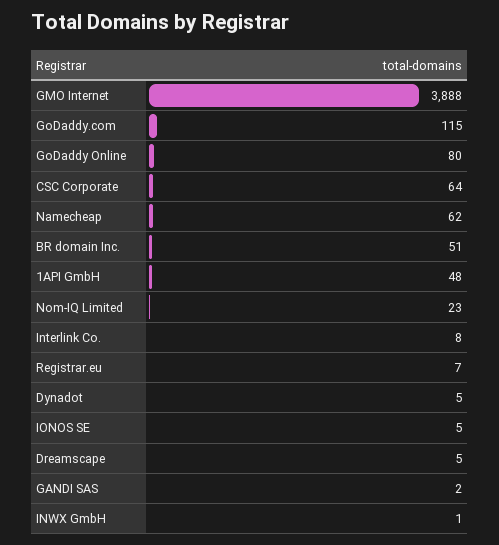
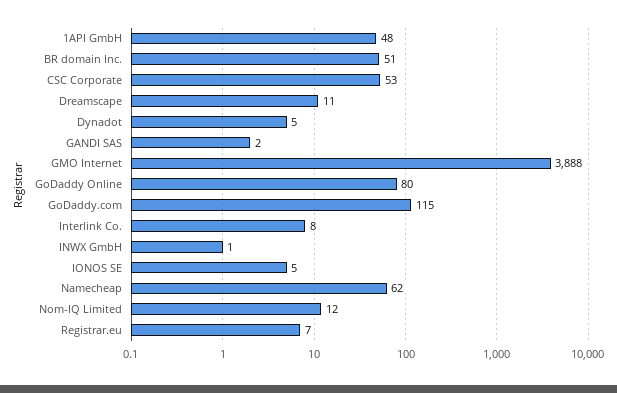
  {
    "GMO Internet": 3888,
    "GoDaddy.com": 115,
    "GoDaddy Online": 80,
-   "CSC Corporate": 64,
+   "CSC Corporate": 53,
    "Namecheap": 62,
    "BR domain Inc.": 51,
    "1API GmbH": 48,
-   "Nom-IQ Limited": 23,
+   "Nom-IQ Limited": 12,
    "Interlink Co.": 8,
    "Registrar.eu": 7,
    "Dynadot": 5,
    "IONOS SE": 5,
-   "Dreamscape": 5,
+   "Dreamscape": 11,
    "GANDI SAS": 2,
    "INWX GmbH": 1
  }

